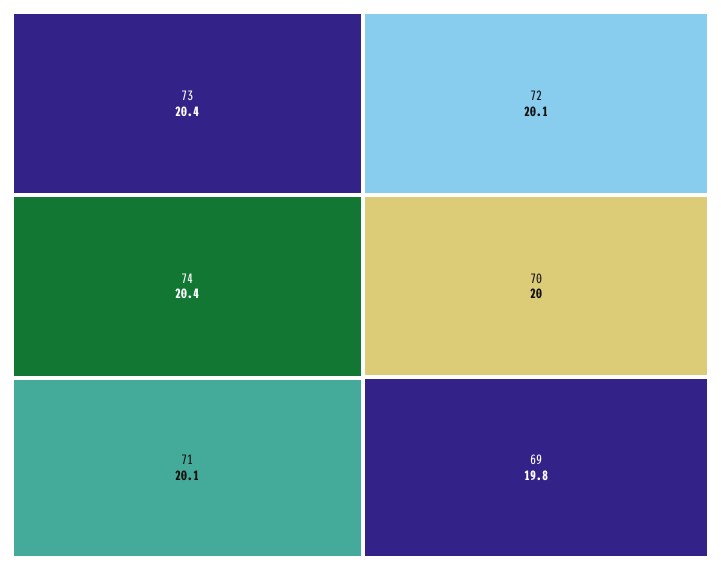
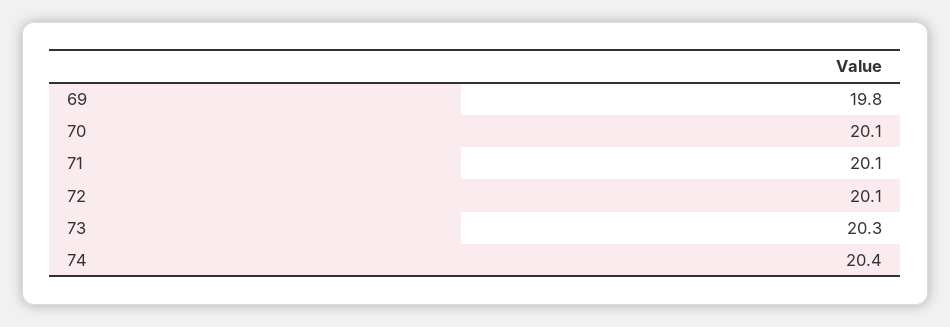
  {
-   "73": 20.4,
+   "73": 20.3,
    "74": 20.4,
    "71": 20.1,
    "72": 20.1,
-   "70": 20,
+   "70": 20.1,
    "69": 19.8
  }

